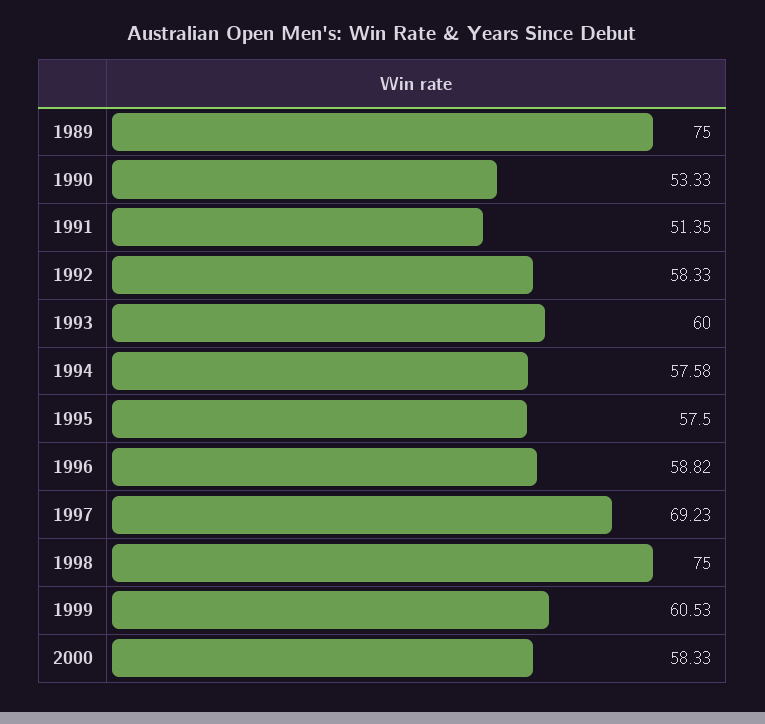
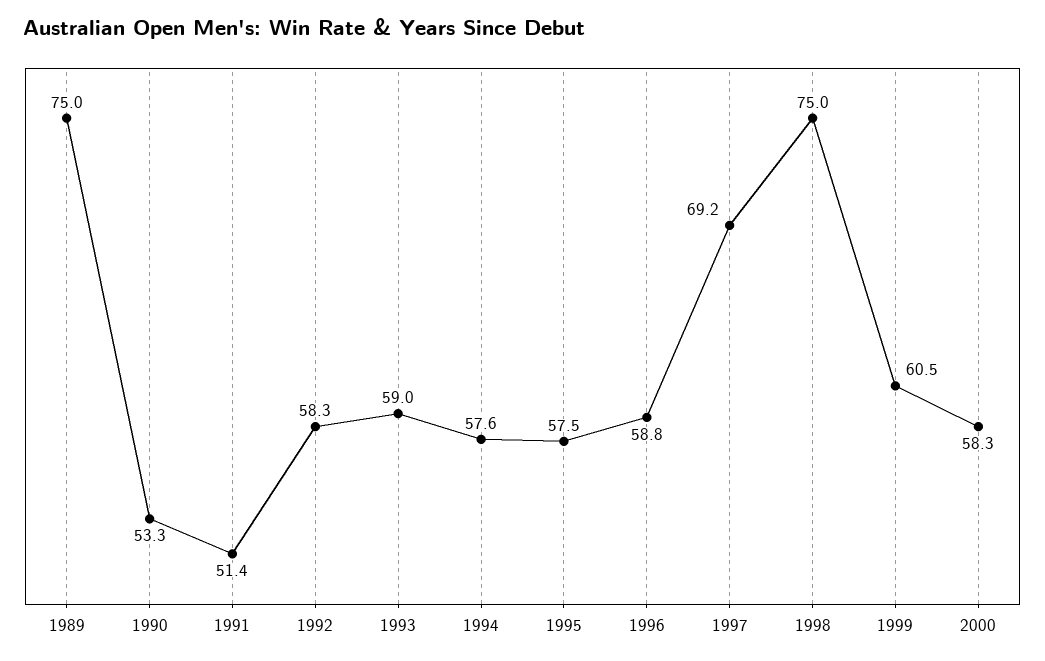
  {
    "1989": 75,
    "1990": 53.33,
    "1991": 51.35,
    "1992": 58.33,
-   "1993": 60,
+   "1993": 59,
    "1994": 57.58,
    "1995": 57.5,
    "1996": 58.82,
    "1997": 69.23,
    "1998": 75,
    "1999": 60.53,
    "2000": 58.33
  }

